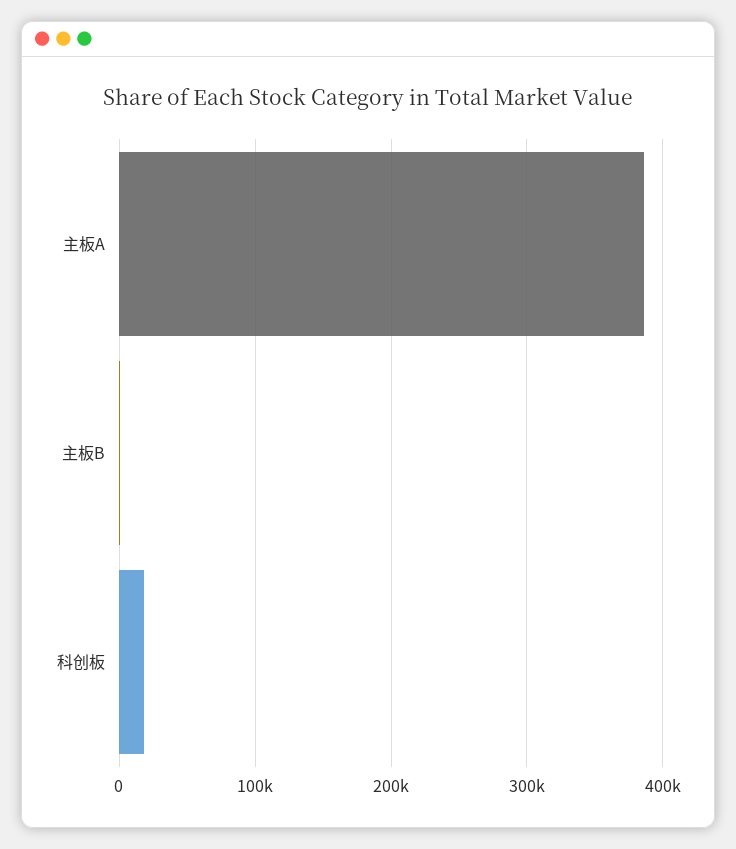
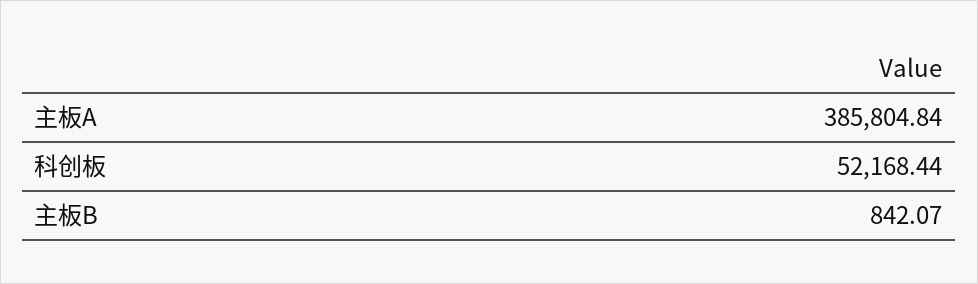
  {
    "主板A": 385804.84,
    "主板B": 842.07,
-   "科创板": 20000
+   "科创板": 52168.44
  }

